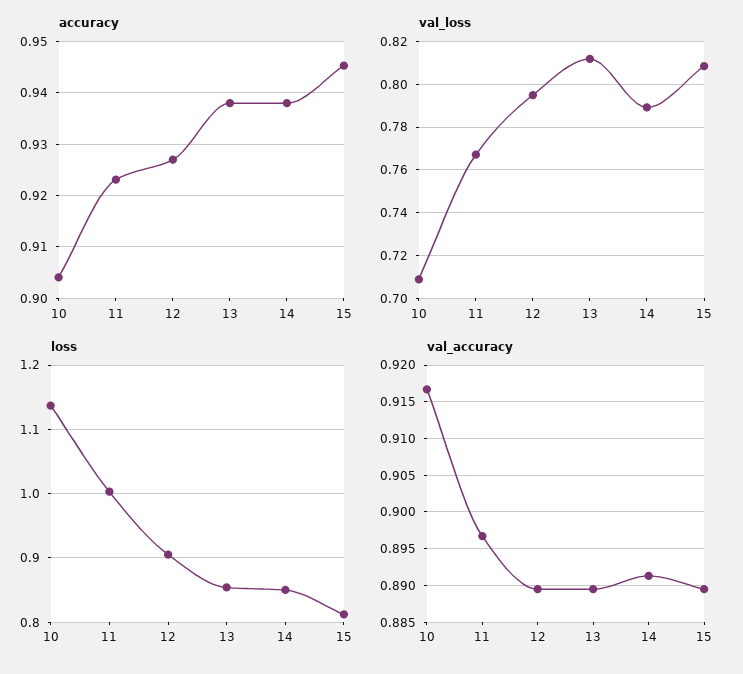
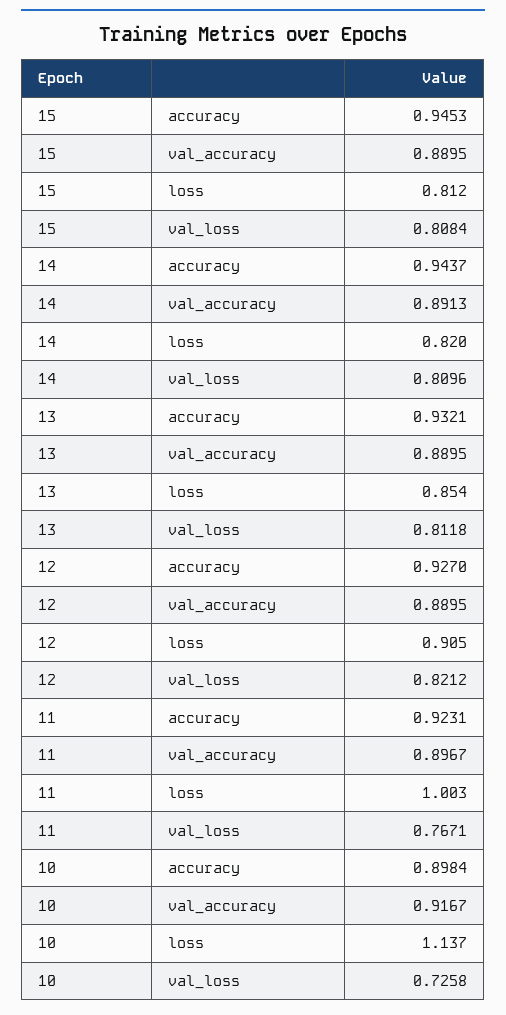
  {
    "accuracy": {
-     "10": 0.904,
+     "10": 0.8984,
      "11": 0.9231,
      "12": 0.927,
-     "13": 0.938,
+     "13": 0.9321,
-     "14": 0.938,
+     "14": 0.9437,
      "15": 0.9453
    },
    "val_loss": {
-     "10": 0.71,
+     "10": 0.7258,
      "11": 0.7671,
-     "12": 0.795,
+     "12": 0.8212,
      "13": 0.8118,
-     "14": 0.79,
+     "14": 0.8096,
      "15": 0.8084
    },
    "loss": {
      "10": 1.137,
      "11": 1.003,
      "12": 0.905,
      "13": 0.854,
-     "14": 0.85,
+     "14": 0.82,
      "15": 0.812
    },
    "val_accuracy": {
      "10": 0.9167,
      "11": 0.8967,
      "12": 0.8895,
      "13": 0.8895,
      "14": 0.8913,
      "15": 0.8895
    }
  }

